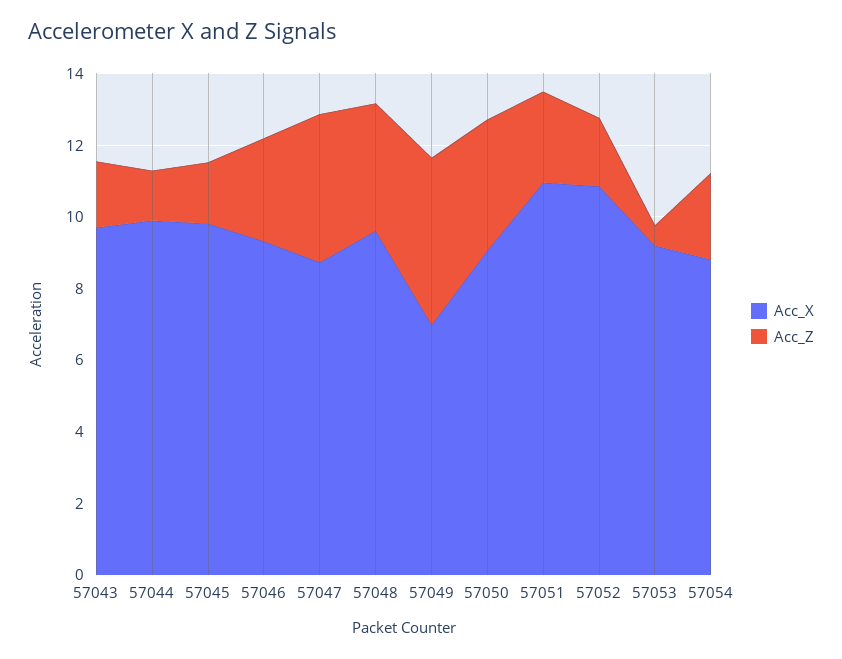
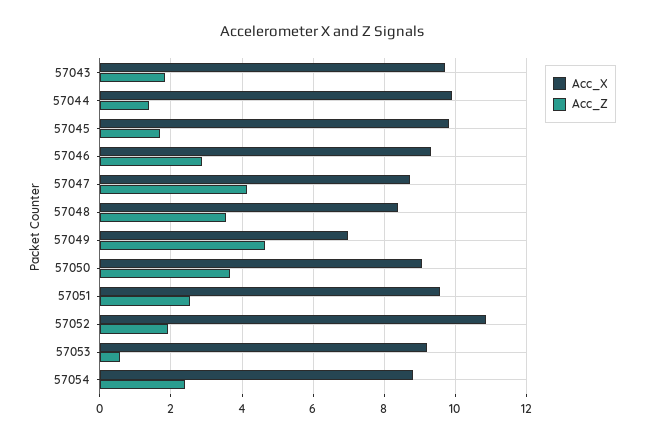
  {
    "Acc_X": {
      "57043": 9.8,
      "57044": 9.8,
      "57045": 9.8,
      "57046": 9.4,
      "57047": 8.8,
-     "57048": 9.5,
+     "57048": 8.4,
      "57049": 7,
      "57050": 9,
-     "57051": 11,
+     "57051": 9.6,
      "57052": 10.8,
      "57053": 9.2,
      "57054": 8.8
    },
    "Acc_Z": {
      "57043": 1.8,
      "57044": 1.4,
      "57045": 1.8,
      "57046": 2.8,
      "57047": 4.2,
      "57048": 3.6,
      "57049": 4.6,
      "57050": 3.6,
      "57051": 2.6,
      "57052": 2,
      "57053": 0.6,
      "57054": 2.4
    }
  }

